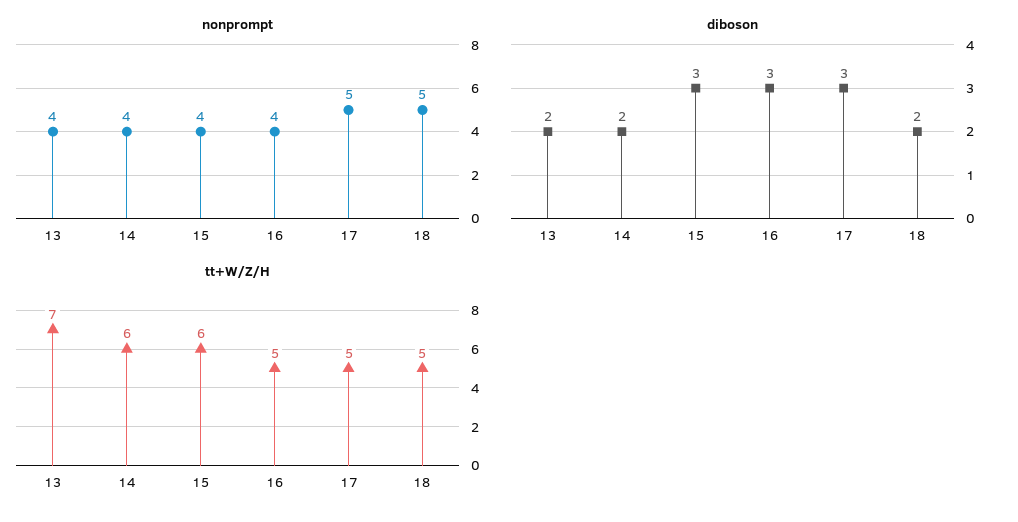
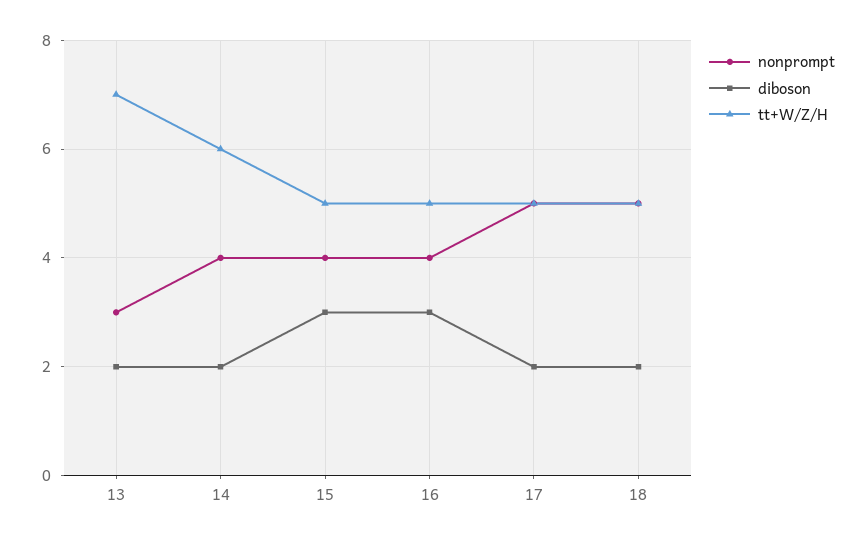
  {
    "nonprompt": {
-     "13": 4,
+     "13": 3,
      "14": 4,
      "15": 4,
      "16": 4,
      "17": 5,
      "18": 5
    },
    "diboson": {
      "13": 2,
      "14": 2,
      "15": 3,
      "16": 3,
-     "17": 3,
+     "17": 2,
      "18": 2
    },
    "tt+W/Z/H": {
      "13": 7,
      "14": 6,
-     "15": 6,
+     "15": 5,
      "16": 5,
      "17": 5,
      "18": 5
    }
  }

